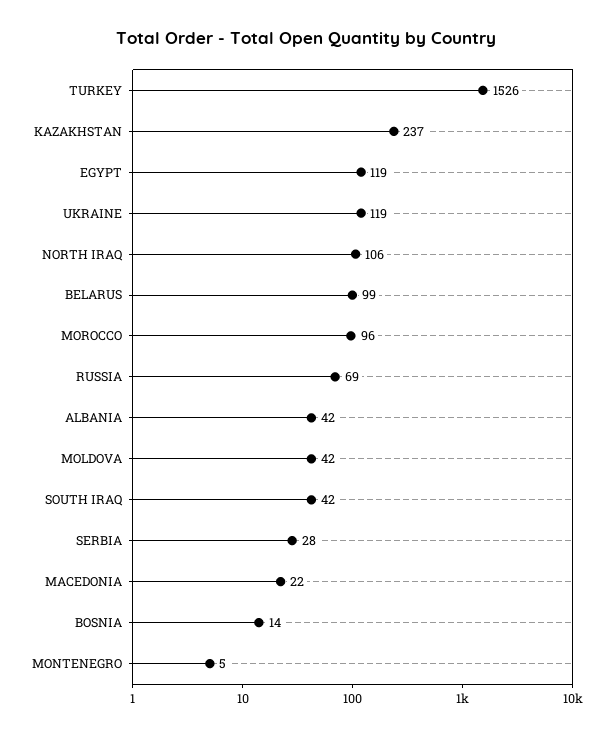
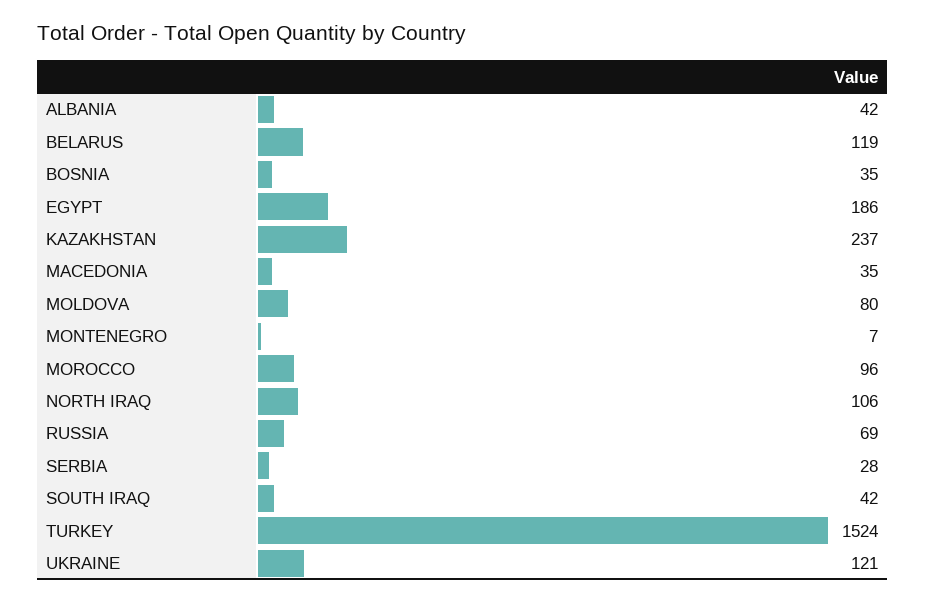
  {
-   "TURKEY": 1526,
+   "TURKEY": 1524,
    "KAZAKHSTAN": 237,
-   "EGYPT": 119,
+   "EGYPT": 186,
-   "UKRAINE": 119,
+   "UKRAINE": 121,
    "NORTH IRAQ": 106,
-   "BELARUS": 99,
+   "BELARUS": 119,
    "MOROCCO": 96,
    "RUSSIA": 69,
    "ALBANIA": 42,
-   "MOLDOVA": 42,
+   "MOLDOVA": 80,
    "SOUTH IRAQ": 42,
    "SERBIA": 28,
-   "MACEDONIA": 22,
+   "MACEDONIA": 35,
-   "BOSNIA": 14,
+   "BOSNIA": 35,
-   "MONTENEGRO": 5
+   "MONTENEGRO": 7
  }

